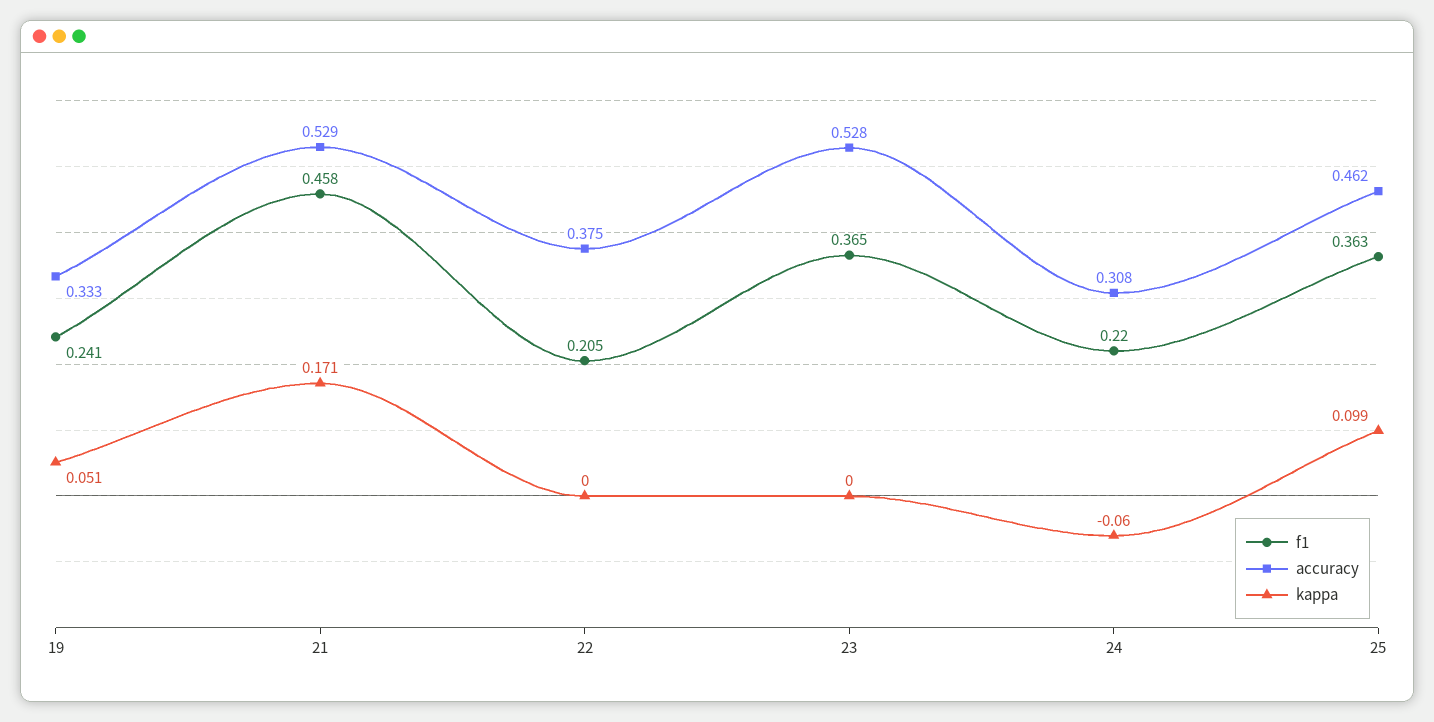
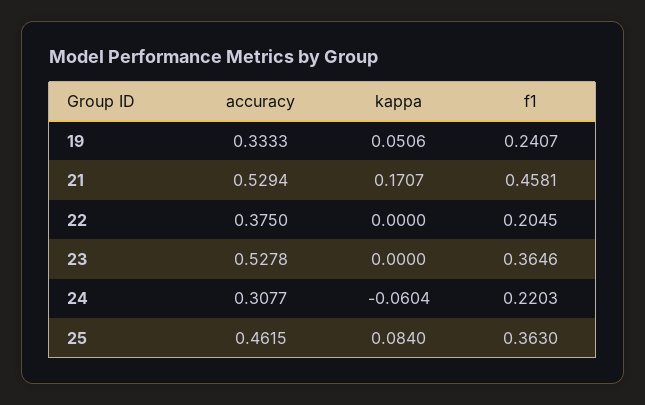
  {
    "f1": {
      "19": 0.2407,
      "21": 0.4581,
      "22": 0.2045,
      "23": 0.3646,
      "24": 0.2203,
      "25": 0.363
    },
    "accuracy": {
      "19": 0.3333,
      "21": 0.5294,
      "22": 0.375,
      "23": 0.5278,
      "24": 0.3077,
      "25": 0.4615
    },
    "kappa": {
      "19": 0.0506,
      "21": 0.1707,
      "22": 0,
      "23": 0,
      "24": -0.0604,
-     "25": 0.099
+     "25": 0.084
    }
  }

